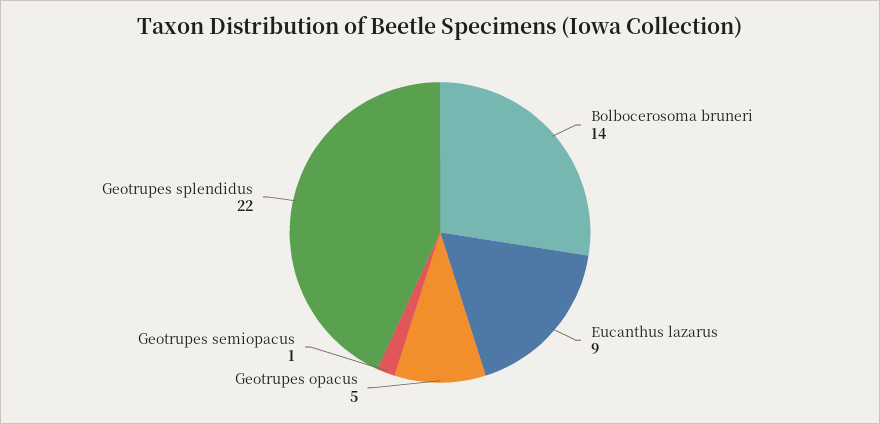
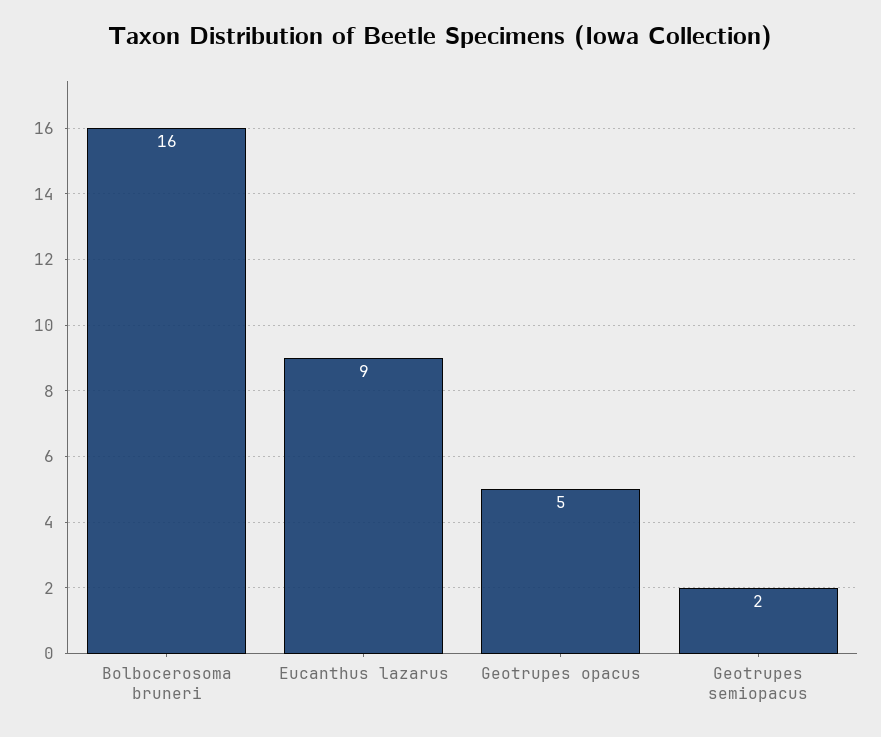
  {
-   "Bolbocerosoma bruneri": 14,
+   "Bolbocerosoma bruneri": 16,
    "Eucanthus lazarus": 9,
    "Geotrupes opacus": 5,
-   "Geotrupes semiopacus": 1,
+   "Geotrupes semiopacus": 2
-   "Geotrupes splendidus": 22
  }

